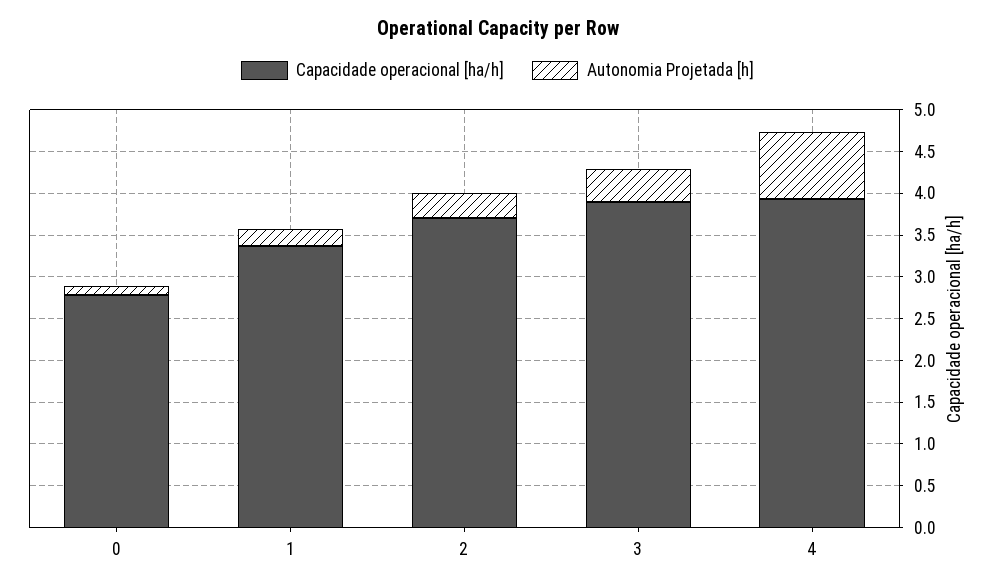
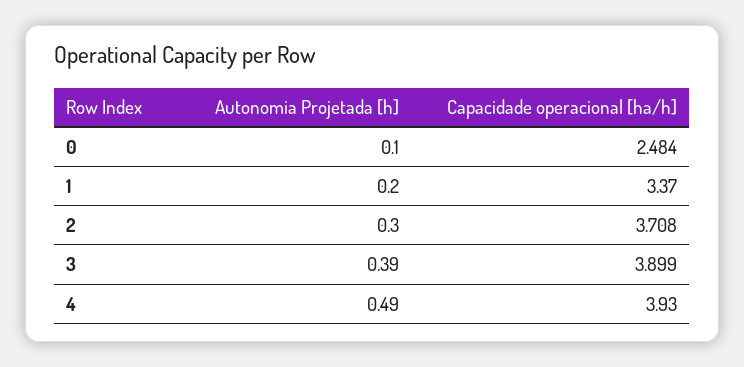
  {
    "Capacidade operacional [ha/h]": {
-     "0": 2.8,
+     "0": 2.484,
      "1": 3.37,
      "2": 3.708,
      "3": 3.899,
      "4": 3.93
    },
    "Autonomia Projetada [h]": {
      "0": 0.1,
      "1": 0.2,
      "2": 0.3,
      "3": 0.39,
-     "4": 0.8
+     "4": 0.49
    }
  }

